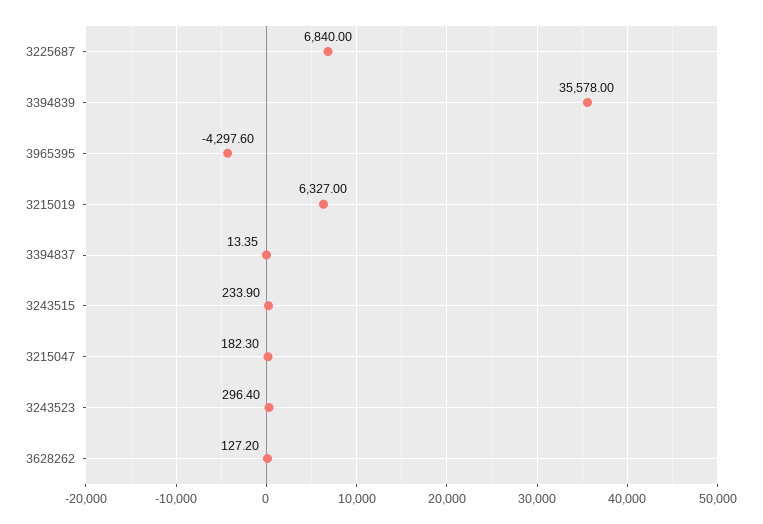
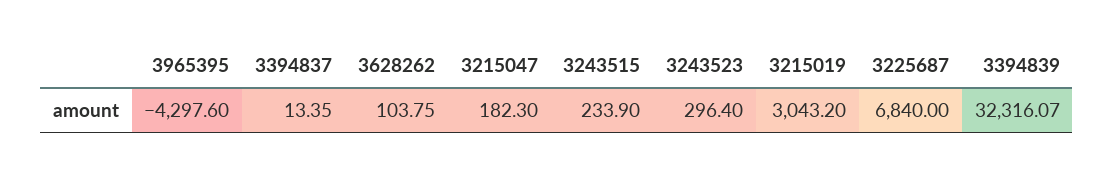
  {
    "3225687": 6840,
-   "3394839": 35578,
+   "3394839": 32316.07,
    "3965395": -4297.6,
-   "3215019": 6327,
+   "3215019": 3043.2,
    "3394837": 13.35,
    "3243515": 233.9,
    "3215047": 182.3,
    "3243523": 296.4,
-   "3628262": 127.2
+   "3628262": 103.75
  }

